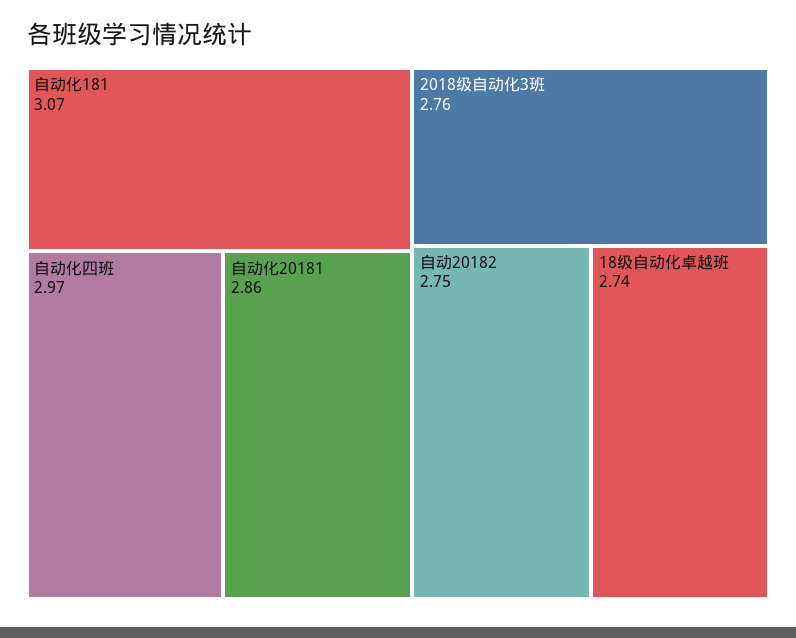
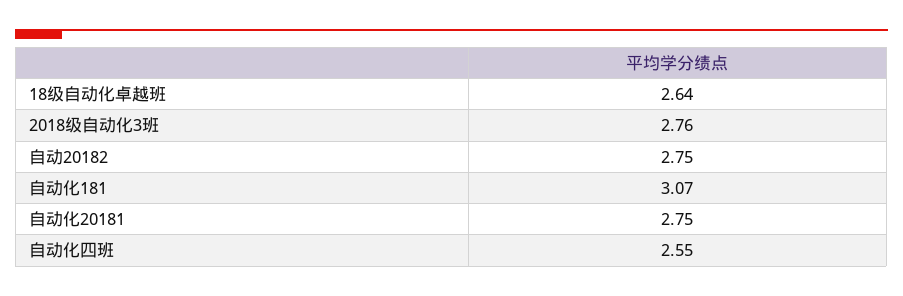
  {
    "自动化181": 3.07,
-   "自动化四班": 2.97,
+   "自动化四班": 2.55,
-   "自动化20181": 2.86,
+   "自动化20181": 2.75,
    "2018级自动化3班": 2.76,
    "自动20182": 2.75,
-   "18级自动化卓越班": 2.74
+   "18级自动化卓越班": 2.64
  }

